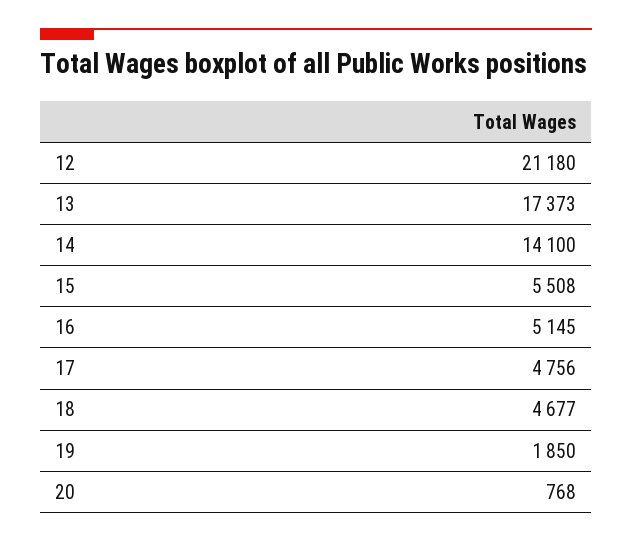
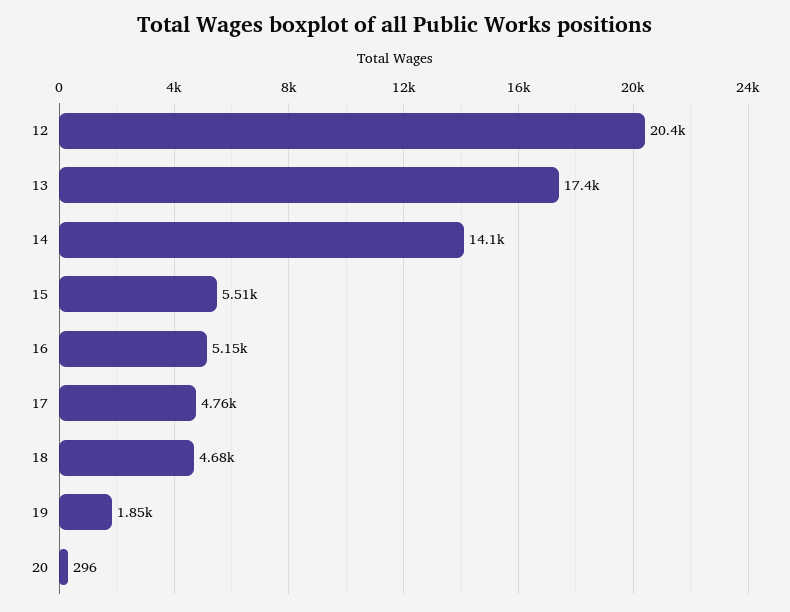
  {
-   "12": 21180,
+   "12": 20400,
    "13": 17373,
    "14": 14100,
    "15": 5508,
    "16": 5145,
    "17": 4756,
    "18": 4677,
    "19": 1850,
-   "20": 768
+   "20": 296
  }

